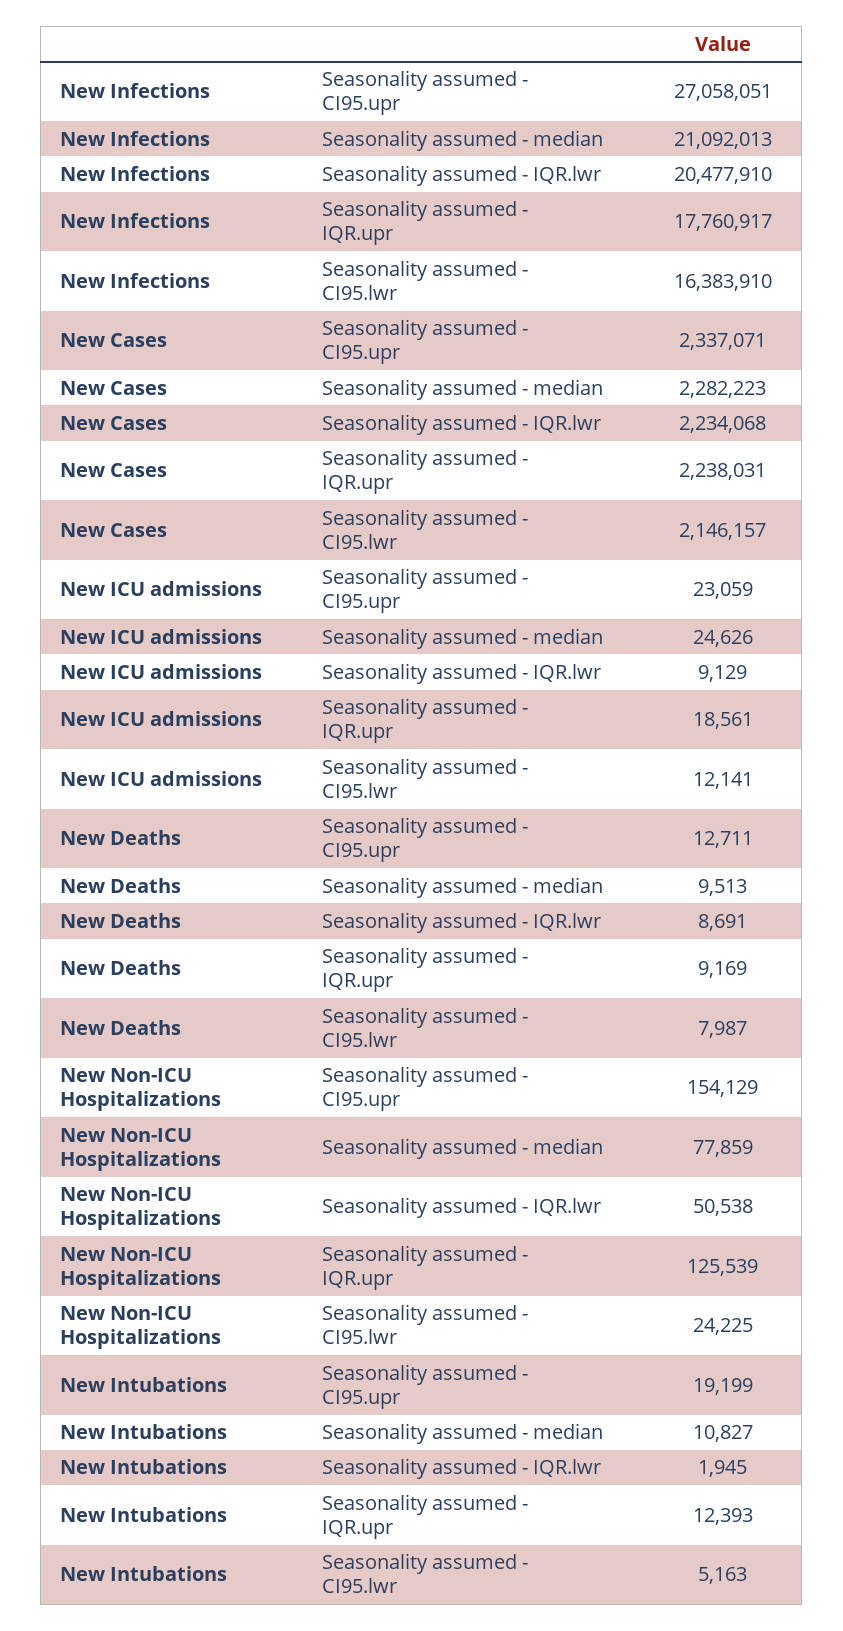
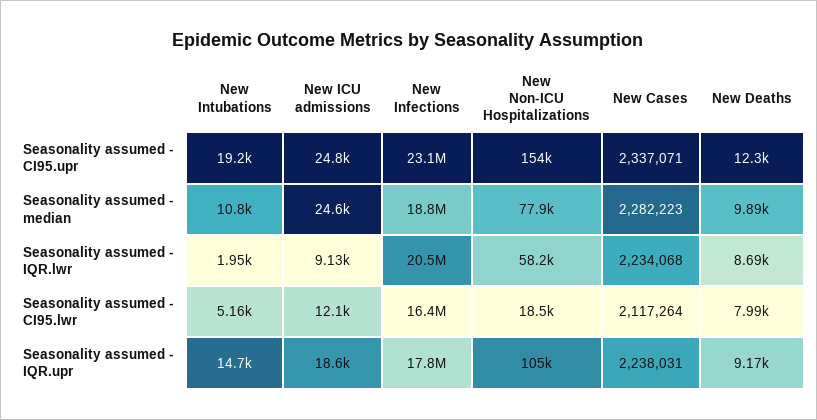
  {
    "New Infections": {
-     "Seasonality assumed - CI95.upr": 27058051,
+     "Seasonality assumed - CI95.upr": 23100000,
-     "Seasonality assumed - median": 21092013,
+     "Seasonality assumed - median": 18800000,
      "Seasonality assumed - IQR.lwr": 20477910,
      "Seasonality assumed - IQR.upr": 17760917,
      "Seasonality assumed - CI95.lwr": 16383910
    },
    "New Cases": {
      "Seasonality assumed - CI95.upr": 2337071,
      "Seasonality assumed - median": 2282223,
      "Seasonality assumed - IQR.lwr": 2234068,
      "Seasonality assumed - IQR.upr": 2238031,
-     "Seasonality assumed - CI95.lwr": 2146157
+     "Seasonality assumed - CI95.lwr": 2117264
    },
    "New ICU admissions": {
-     "Seasonality assumed - CI95.upr": 23059,
+     "Seasonality assumed - CI95.upr": 24800,
      "Seasonality assumed - median": 24626,
      "Seasonality assumed - IQR.lwr": 9129,
      "Seasonality assumed - IQR.upr": 18561,
      "Seasonality assumed - CI95.lwr": 12141
    },
    "New Deaths": {
-     "Seasonality assumed - CI95.upr": 12711,
+     "Seasonality assumed - CI95.upr": 12300,
-     "Seasonality assumed - median": 9513,
+     "Seasonality assumed - median": 9890,
      "Seasonality assumed - IQR.lwr": 8691,
      "Seasonality assumed - IQR.upr": 9169,
      "Seasonality assumed - CI95.lwr": 7987
    },
    "New Non-ICU Hospitalizations": {
      "Seasonality assumed - CI95.upr": 154129,
      "Seasonality assumed - median": 77859,
-     "Seasonality assumed - IQR.lwr": 50538,
+     "Seasonality assumed - IQR.lwr": 58200,
-     "Seasonality assumed - IQR.upr": 125539,
+     "Seasonality assumed - IQR.upr": 105000,
-     "Seasonality assumed - CI95.lwr": 24225
+     "Seasonality assumed - CI95.lwr": 18500
    },
    "New Intubations": {
      "Seasonality assumed - CI95.upr": 19199,
      "Seasonality assumed - median": 10827,
      "Seasonality assumed - IQR.lwr": 1945,
-     "Seasonality assumed - IQR.upr": 12393,
+     "Seasonality assumed - IQR.upr": 14700,
      "Seasonality assumed - CI95.lwr": 5163
    }
  }

